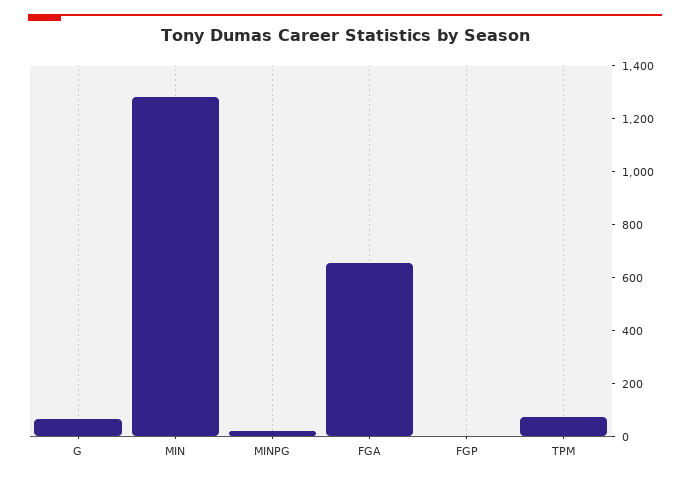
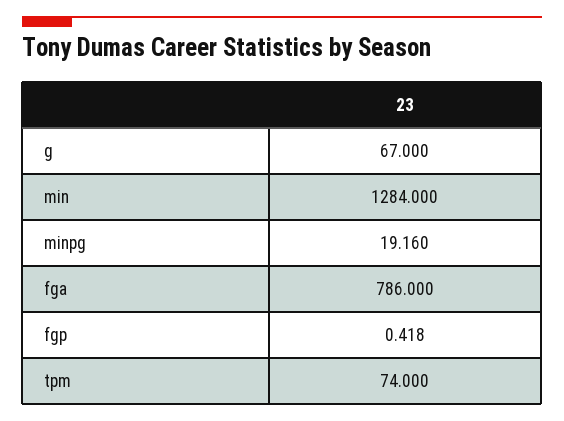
  {
    "G": 67,
    "MIN": 1284,
    "MINPG": 19.16,
-   "FGA": 650,
+   "FGA": 786,
    "FGP": 0.418,
    "TPM": 74
  }

